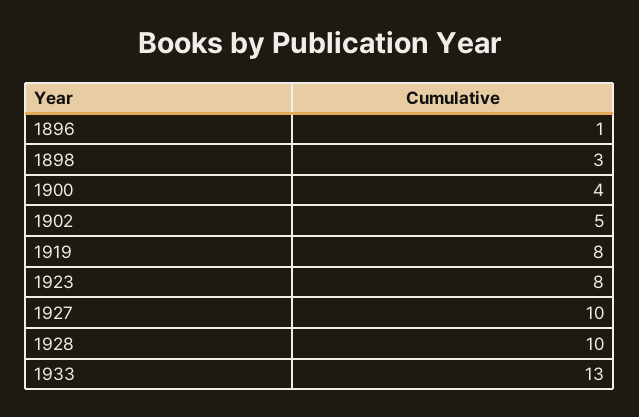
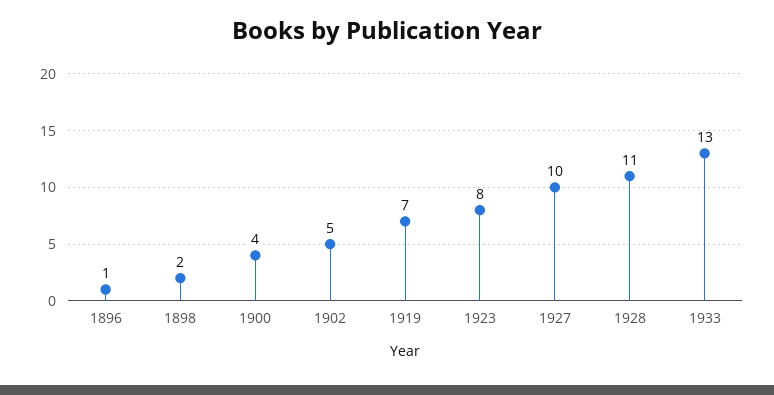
  {
    "1896": 1,
-   "1898": 3,
+   "1898": 2,
    "1900": 4,
    "1902": 5,
-   "1919": 8,
+   "1919": 7,
    "1923": 8,
    "1927": 10,
-   "1928": 10,
+   "1928": 11,
    "1933": 13
  }

